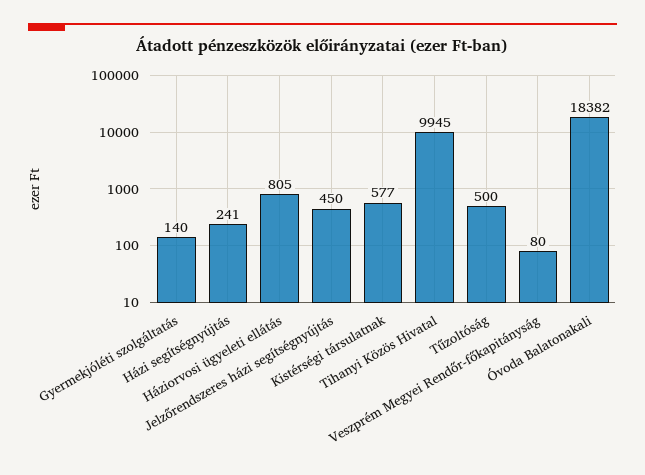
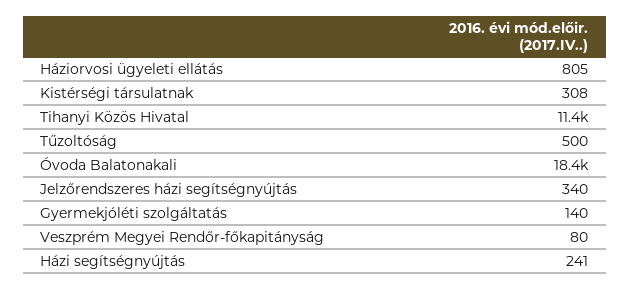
  {
    "Gyermekjóléti szolgáltatás": 140,
    "Házi segítségnyújtás": 241,
    "Háziorvosi ügyeleti ellátás": 805,
-   "Jelzőrendszeres házi segítségnyújtás": 450,
+   "Jelzőrendszeres házi segítségnyújtás": 340,
-   "Kistérségi társulatnak": 577,
+   "Kistérségi társulatnak": 308,
-   "Tihanyi Közös Hivatal": 9945,
+   "Tihanyi Közös Hivatal": 11400,
    "Tűzoltóság": 500,
    "Veszprém Megyei Rendőr-főkapitányság": 80,
    "Óvoda Balatonakali": 18382
  }

